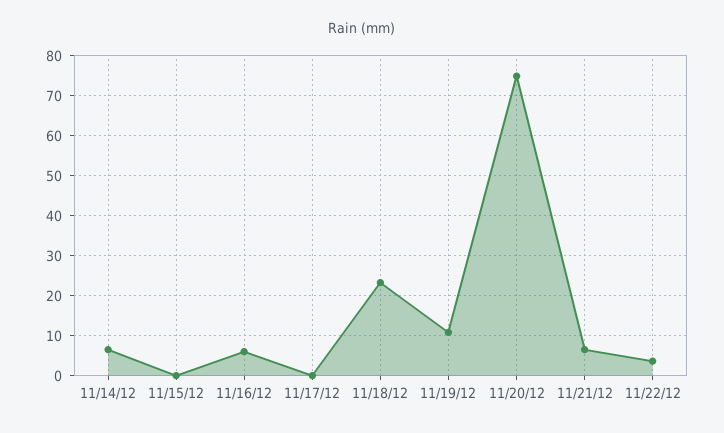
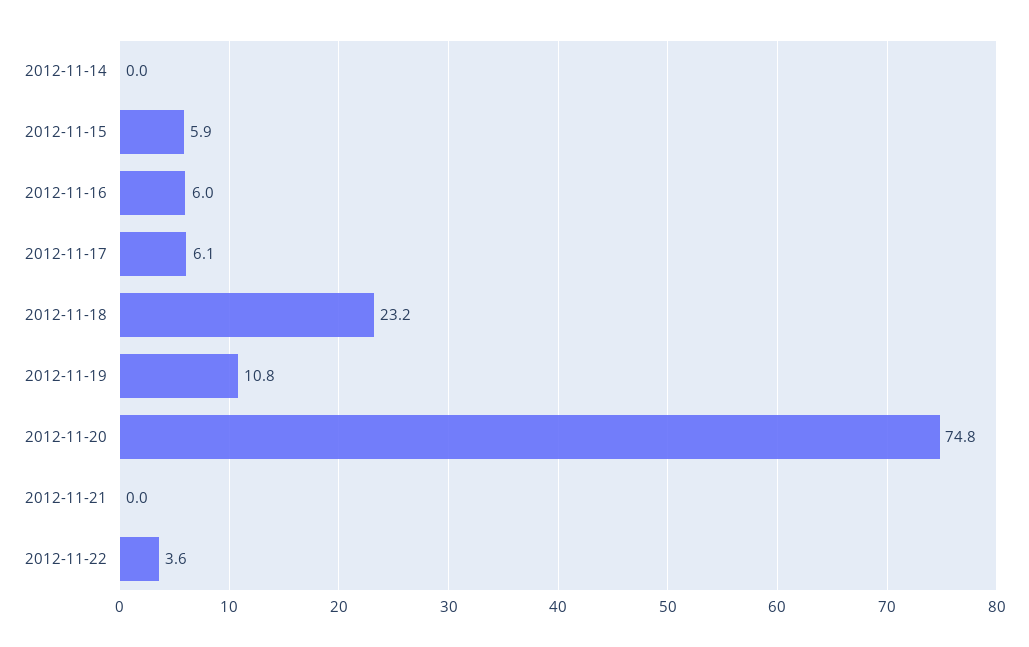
  {
-   "11/14/12": 6,
+   "11/14/12": 0,
-   "11/15/12": 0,
+   "11/15/12": 5.9,
    "11/16/12": 6,
-   "11/17/12": 0,
+   "11/17/12": 6.1,
    "11/18/12": 23.2,
    "11/19/12": 10.8,
    "11/20/12": 74.8,
-   "11/21/12": 6,
+   "11/21/12": 0,
    "11/22/12": 3.6
  }

